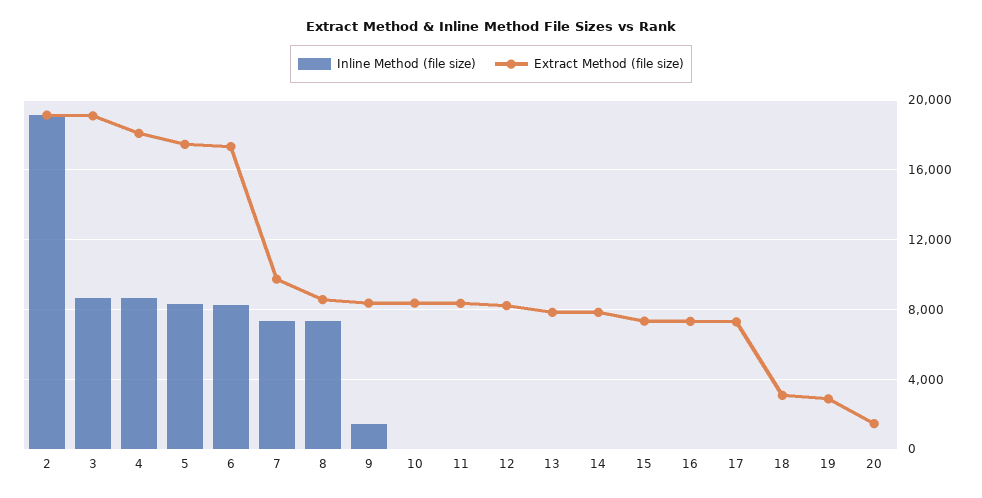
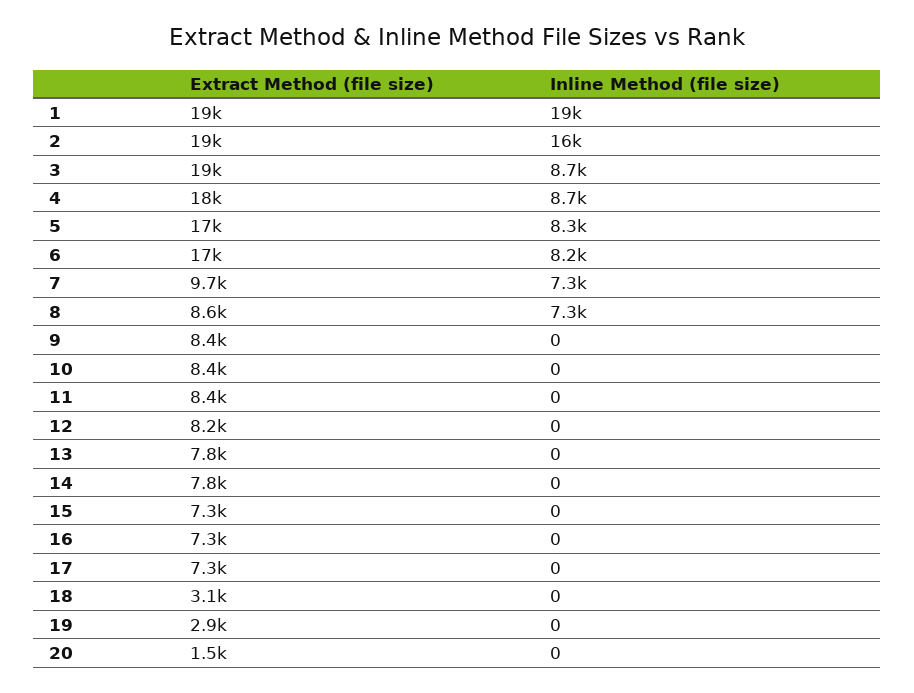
  {
    "Inline Method (file size)": {
-     "2": 19000,
+     "2": 16000,
      "3": 8700,
      "4": 8700,
      "5": 8300,
      "6": 8200,
      "7": 7300,
      "8": 7300,
-     "9": 1500,
+     "9": 0,
      "10": 0,
      "11": 0,
      "12": 0,
      "13": 0,
      "14": 0,
      "15": 0,
      "16": 0,
      "17": 0,
      "18": 0,
      "19": 0,
-     "20": 0
+     "20": 0,
+     "1": 19000
    },
    "Extract Method (file size)": {
      "2": 19000,
      "3": 19000,
      "4": 18000,
      "5": 17000,
      "6": 17000,
      "7": 9700,
      "8": 8600,
      "9": 8400,
      "10": 8400,
      "11": 8400,
      "12": 8200,
      "13": 7800,
      "14": 7800,
      "15": 7300,
      "16": 7300,
      "17": 7300,
      "18": 3100,
      "19": 2900,
-     "20": 1500
+     "20": 1500,
+     "1": 19000
    }
  }

